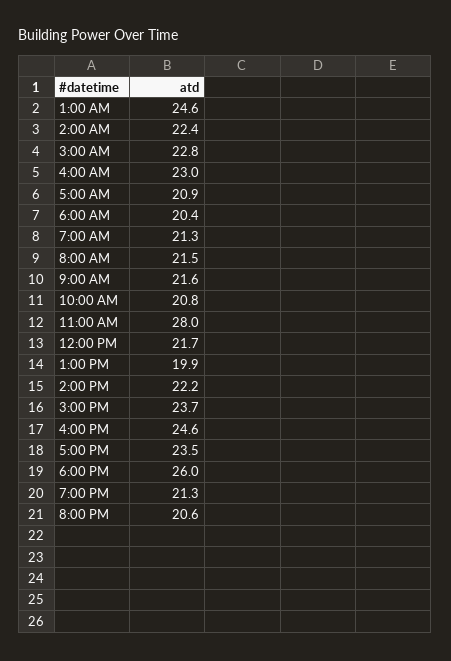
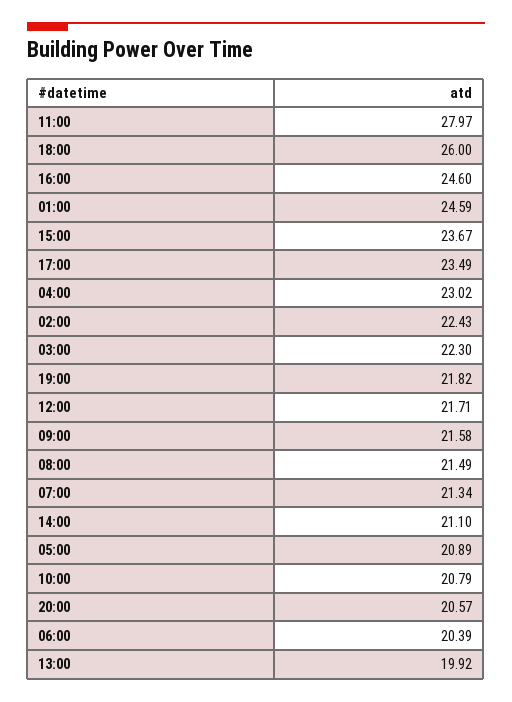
  {
    "1:00 AM": 24.59,
    "2:00 AM": 22.43,
-   "3:00 AM": 22.8,
+   "3:00 AM": 22.3,
    "4:00 AM": 23.02,
    "5:00 AM": 20.89,
    "6:00 AM": 20.39,
    "7:00 AM": 21.34,
    "8:00 AM": 21.49,
    "9:00 AM": 21.58,
    "10:00 AM": 20.79,
    "11:00 AM": 27.97,
    "12:00 PM": 21.71,
    "1:00 PM": 19.92,
-   "2:00 PM": 22.2,
+   "2:00 PM": 21.1,
    "3:00 PM": 23.67,
    "4:00 PM": 24.6,
    "5:00 PM": 23.49,
    "6:00 PM": 26,
-   "7:00 PM": 21.3,
+   "7:00 PM": 21.82,
    "8:00 PM": 20.57
  }

